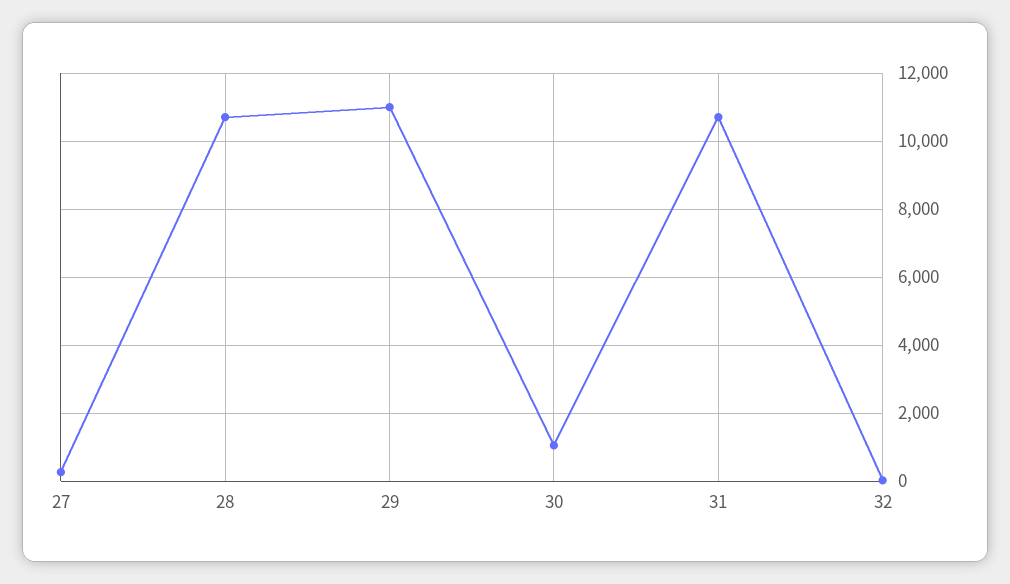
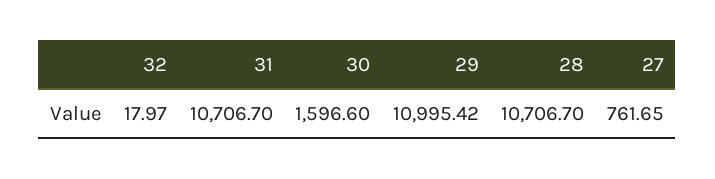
  {
-   "27": 200,
+   "27": 761.65,
    "28": 10706.7,
    "29": 10995.42,
-   "30": 1000,
+   "30": 1596.6,
    "31": 10706.7,
    "32": 17.97
  }

